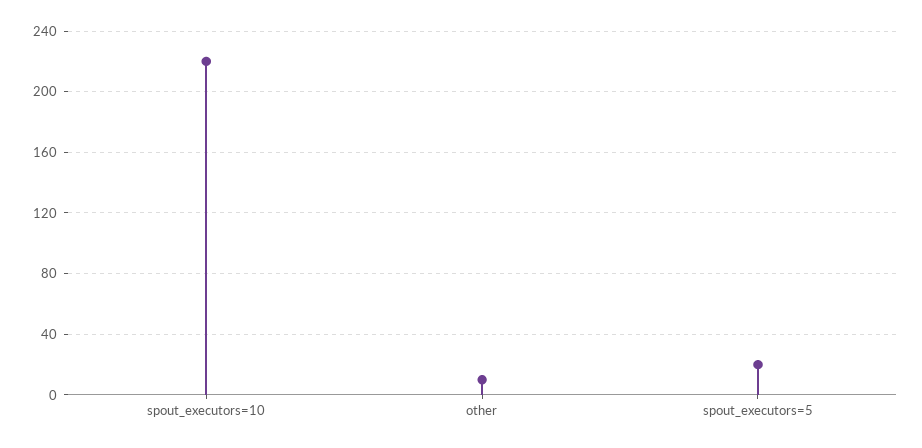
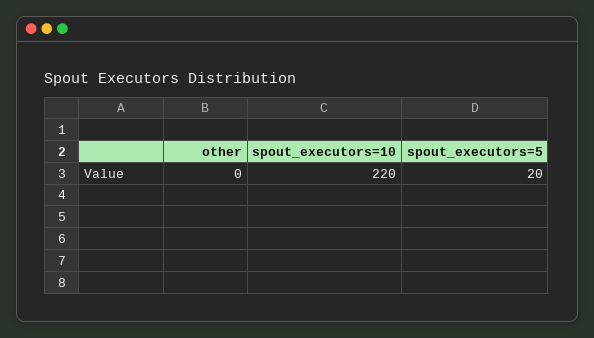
  {
    "spout_executors=10": 220,
-   "other": 10,
+   "other": 0,
    "spout_executors=5": 20
  }

